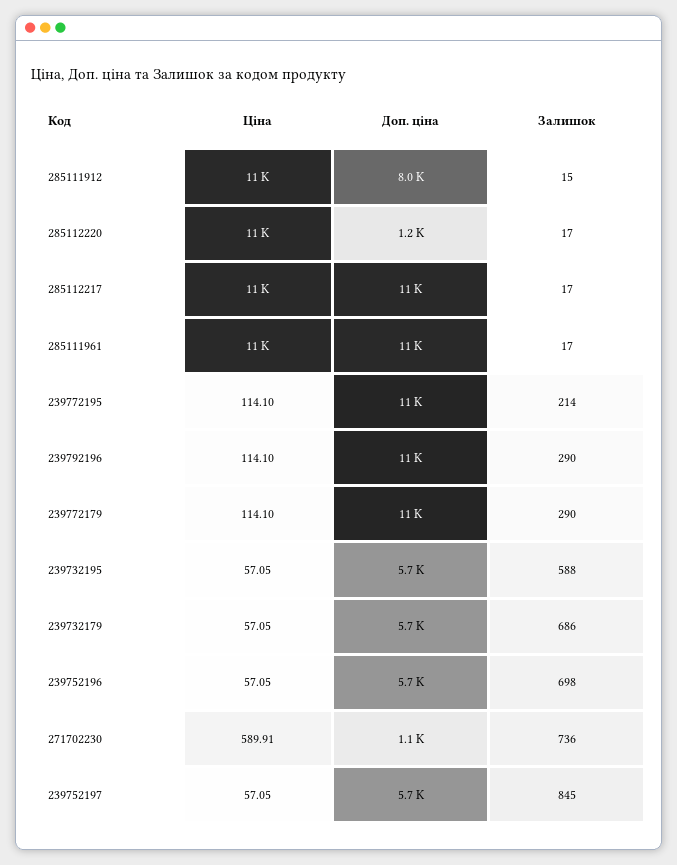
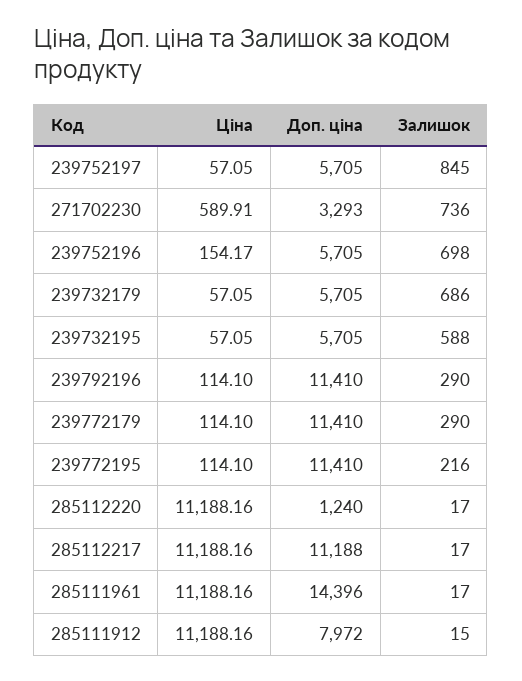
  {
    "Ціна": {
      "285111912": 11188.16,
      "285112220": 11188.16,
      "285112217": 11188.16,
      "285111961": 11188.16,
      "239772195": 114.1,
      "239792196": 114.1,
      "239772179": 114.1,
      "239732195": 57.05,
      "239732179": 57.05,
-     "239752196": 57.05,
+     "239752196": 154.17,
      "271702230": 589.91,
      "239752197": 57.05
    },
    "Доп. ціна": {
      "285111912": 7972,
      "285112220": 1240,
      "285112217": 11188,
-     "285111961": 11000,
+     "285111961": 14396,
      "239772195": 11410,
      "239792196": 11410,
      "239772179": 11410,
      "239732195": 5705,
      "239732179": 5705,
      "239752196": 5705,
-     "271702230": 1100,
+     "271702230": 3293,
      "239752197": 5705
    },
    "Залишок": {
      "285111912": 15,
      "285112220": 17,
      "285112217": 17,
      "285111961": 17,
-     "239772195": 214,
+     "239772195": 216,
      "239792196": 290,
      "239772179": 290,
      "239732195": 588,
      "239732179": 686,
      "239752196": 698,
      "271702230": 736,
      "239752197": 845
    }
  }

